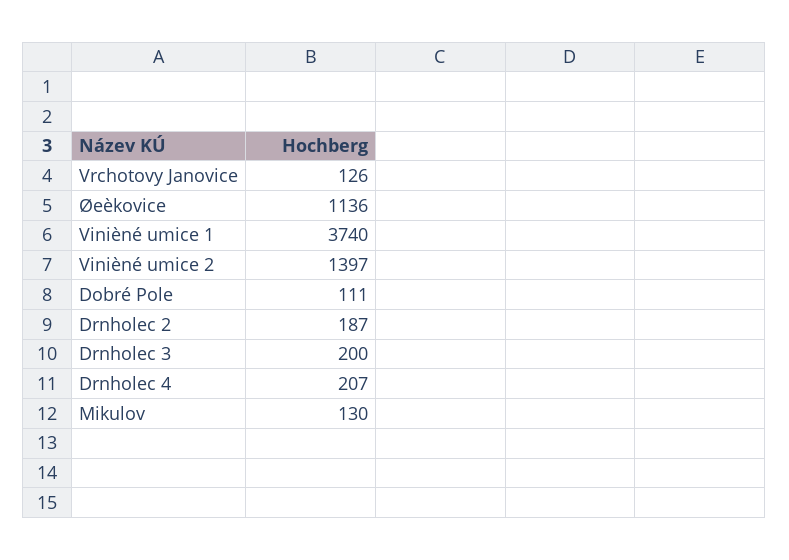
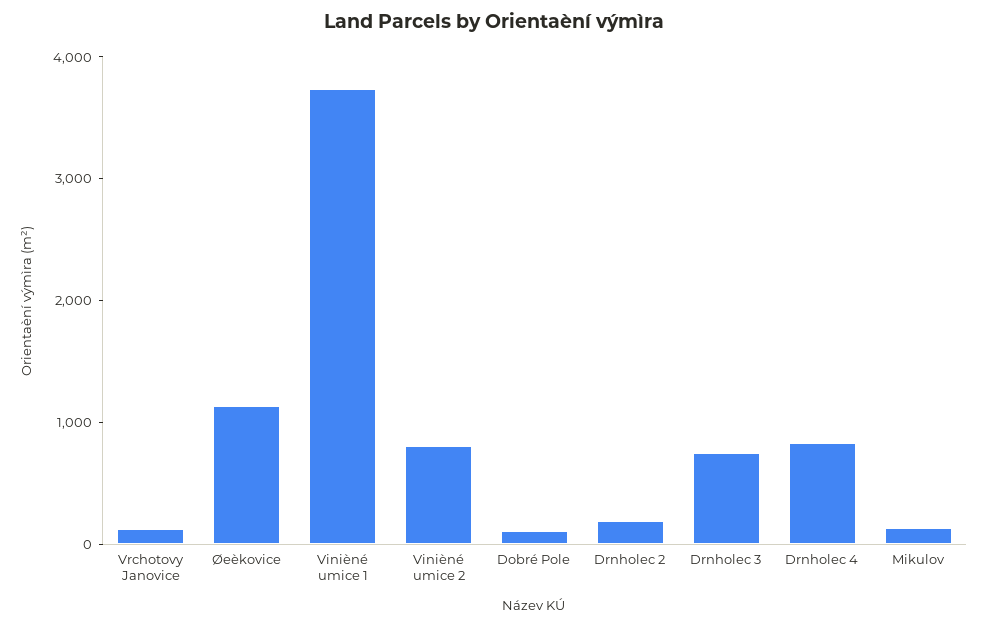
  {
    "Vrchotovy Janovice": 126,
    "Øeèkovice": 1136,
    "Vinièné umice 1": 3740,
-   "Vinièné umice 2": 1397,
+   "Vinièné umice 2": 800,
    "Dobré Pole": 111,
    "Drnholec 2": 187,
-   "Drnholec 3": 200,
+   "Drnholec 3": 800,
-   "Drnholec 4": 207,
+   "Drnholec 4": 800,
    "Mikulov": 130
  }

